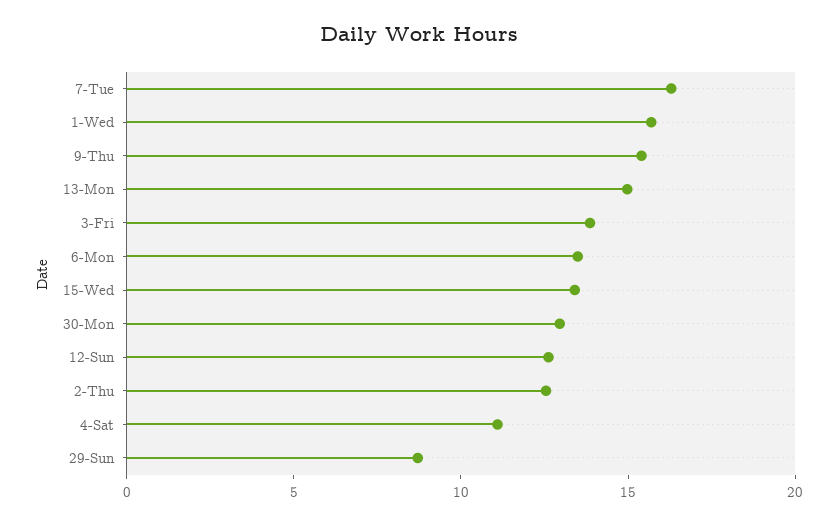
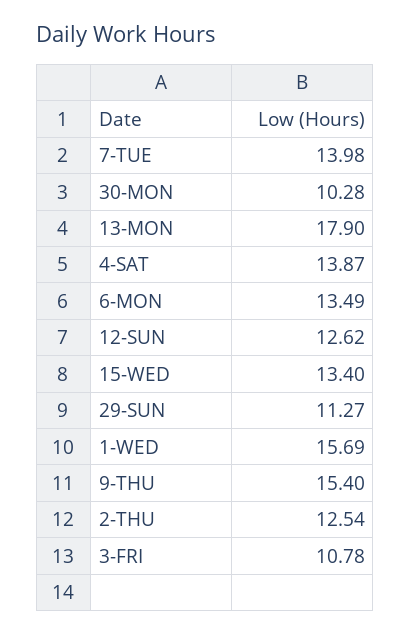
  {
-   "7-Tue": 16,
+   "7-Tue": 13.98,
    "1-Wed": 15.69,
    "9-Thu": 15.4,
-   "13-Mon": 15,
+   "13-Mon": 17.9,
-   "3-Fri": 14,
+   "3-Fri": 10.78,
    "6-Mon": 13.49,
    "15-Wed": 13.4,
-   "30-Mon": 13,
+   "30-Mon": 10.28,
    "12-Sun": 12.62,
    "2-Thu": 12.54,
-   "4-Sat": 11,
+   "4-Sat": 13.87,
-   "29-Sun": 9
+   "29-Sun": 11.27
  }

